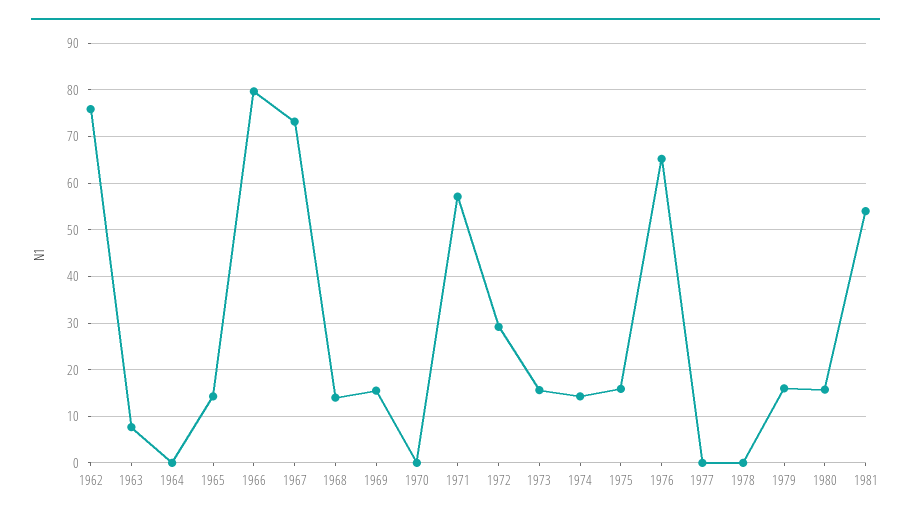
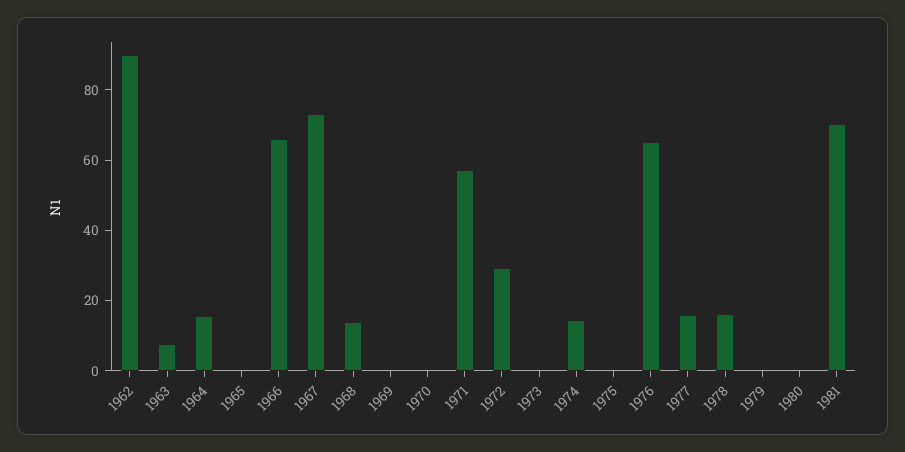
  {
-   "1962": 76,
+   "1962": 90,
    "1963": 8,
-   "1964": 0,
+   "1964": 15,
-   "1965": 14,
+   "1965": 0,
-   "1966": 80,
+   "1966": 65,
    "1967": 74,
    "1968": 14,
-   "1969": 16,
+   "1969": 0,
    "1970": 0,
    "1971": 58,
    "1972": 30,
-   "1973": 16,
+   "1973": 0,
    "1974": 14,
-   "1975": 16,
+   "1975": 0,
    "1976": 66,
-   "1977": 0,
+   "1977": 15,
-   "1978": 0,
+   "1978": 15,
-   "1979": 16,
+   "1979": 0,
-   "1980": 16,
+   "1980": 0,
-   "1981": 54
+   "1981": 70
  }

